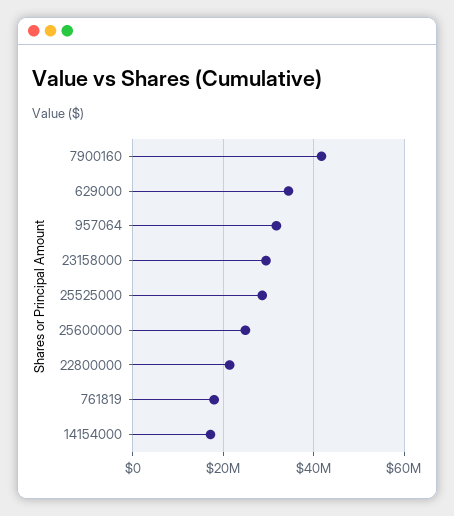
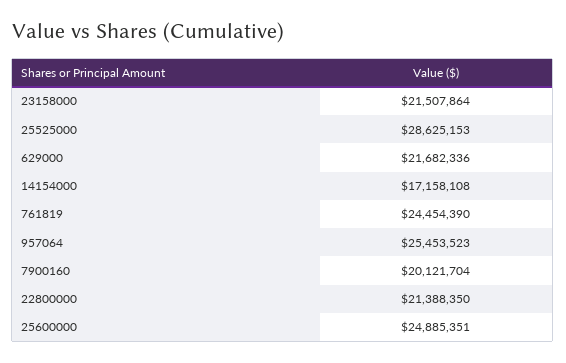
  {
-   "7900160": 42000000,
+   "7900160": 20121704,
-   "629000": 34000000,
+   "629000": 21682336,
-   "957064": 32000000,
+   "957064": 25453523,
-   "23158000": 30000000,
+   "23158000": 21507864,
    "25525000": 28625153,
    "25600000": 24885351,
    "22800000": 21388350,
-   "761819": 18000000,
+   "761819": 24454390,
    "14154000": 17158108
  }

